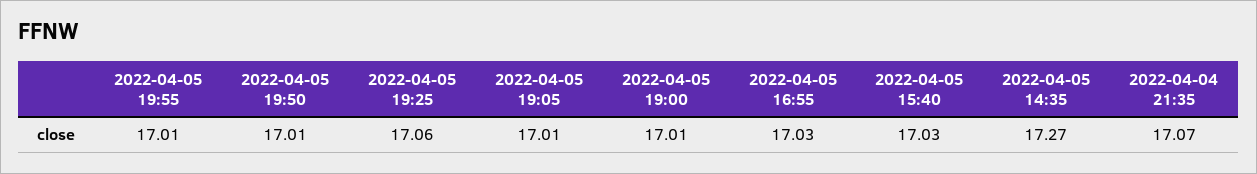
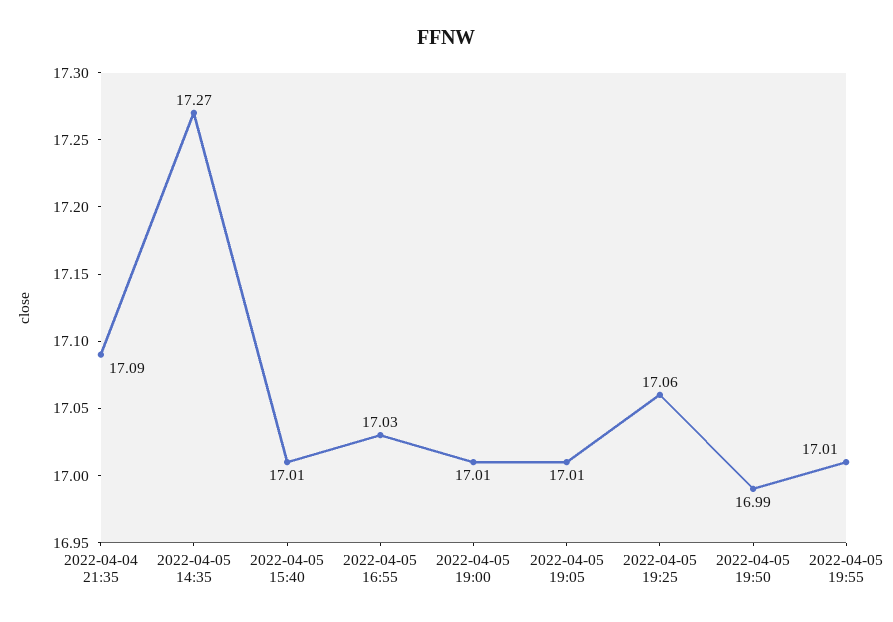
  {
    "2022-04-05 19:55": 17.01,
-   "2022-04-05 19:50": 17.01,
+   "2022-04-05 19:50": 16.99,
    "2022-04-05 19:25": 17.06,
    "2022-04-05 19:05": 17.01,
    "2022-04-05 19:00": 17.01,
    "2022-04-05 16:55": 17.03,
-   "2022-04-05 15:40": 17.03,
+   "2022-04-05 15:40": 17.01,
    "2022-04-05 14:35": 17.27,
-   "2022-04-04 21:35": 17.07
+   "2022-04-04 21:35": 17.09
  }

